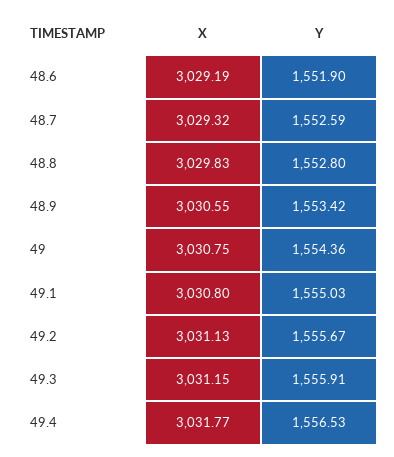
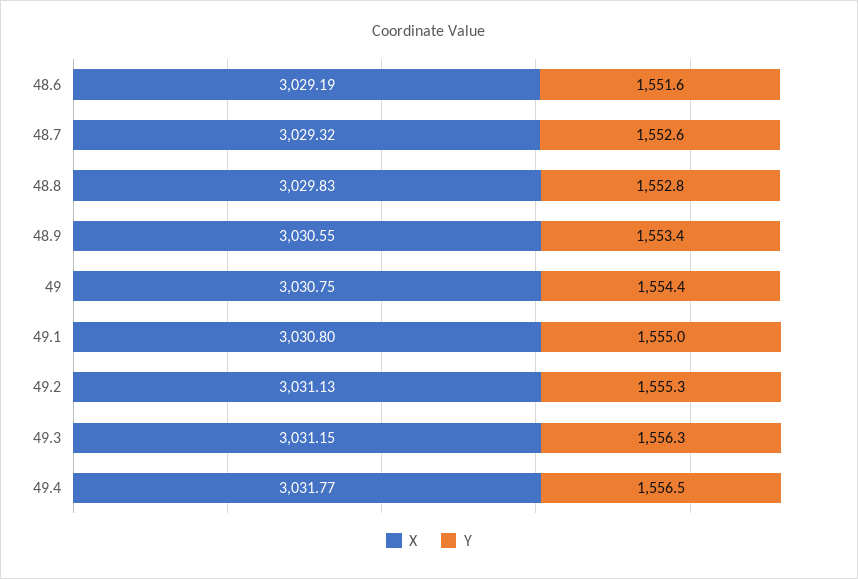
  {
    "X": {
      "48.6": 3029.19,
      "48.7": 3029.32,
      "48.8": 3029.83,
      "48.9": 3030.55,
      "49": 3030.75,
      "49.1": 3030.8,
      "49.2": 3031.13,
      "49.3": 3031.15,
      "49.4": 3031.77
    },
    "Y": {
-     "48.6": 1551.9,
+     "48.6": 1551.6,
      "48.7": 1552.59,
      "48.8": 1552.8,
      "48.9": 1553.42,
      "49": 1554.36,
      "49.1": 1555.03,
-     "49.2": 1555.67,
+     "49.2": 1555.3,
-     "49.3": 1555.91,
+     "49.3": 1556.3,
      "49.4": 1556.53
    }
  }

